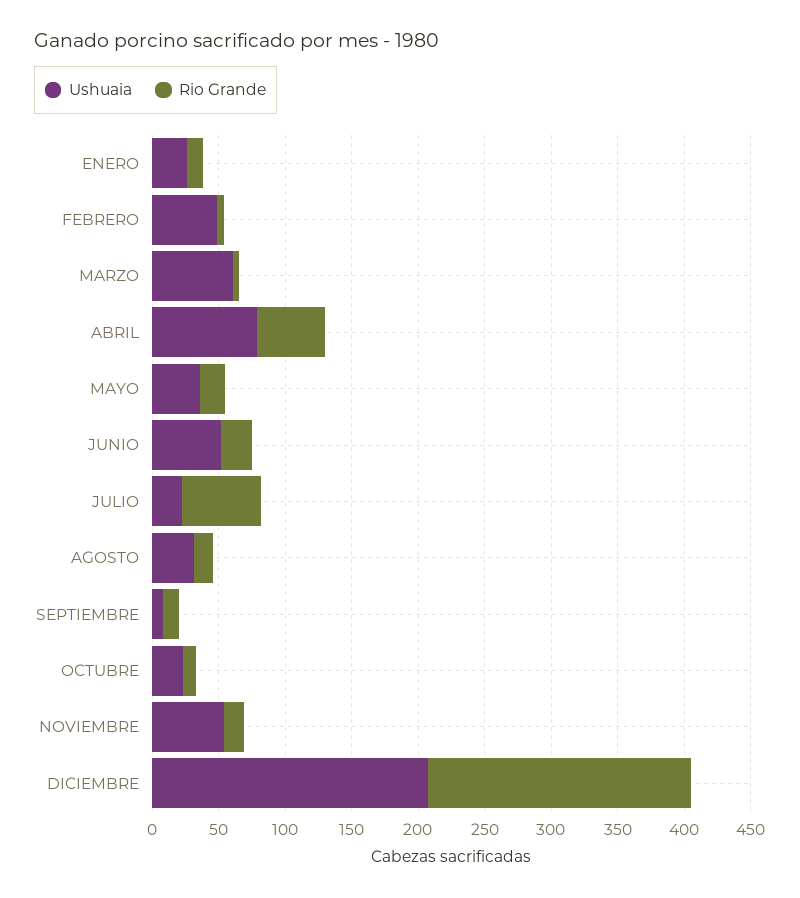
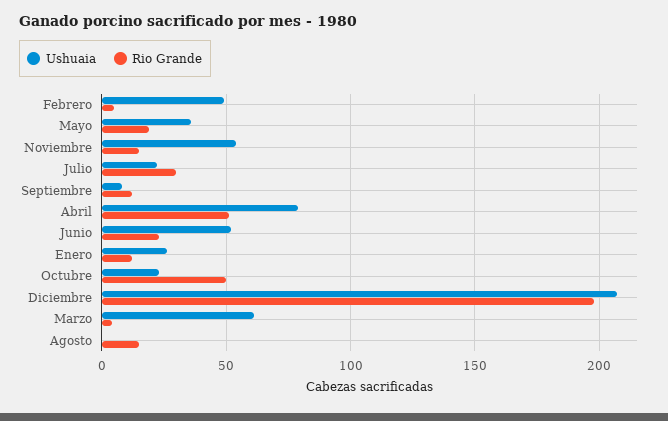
  {
    "Ushuaia": {
      "ENERO": 25,
      "FEBRERO": 50,
      "MARZO": 60,
      "ABRIL": 80,
      "MAYO": 35,
      "JUNIO": 50,
      "JULIO": 20,
-     "AGOSTO": 30,
+     "AGOSTO": 0,
      "SEPTIEMBRE": 10,
      "OCTUBRE": 25,
      "NOVIEMBRE": 55,
      "DICIEMBRE": 205
    },
    "Rio Grande": {
      "ENERO": 10,
      "FEBRERO": 5,
      "MARZO": 5,
      "ABRIL": 50,
      "MAYO": 20,
      "JUNIO": 25,
-     "JULIO": 60,
+     "JULIO": 30,
      "AGOSTO": 15,
      "SEPTIEMBRE": 10,
-     "OCTUBRE": 10,
+     "OCTUBRE": 50,
      "NOVIEMBRE": 15,
      "DICIEMBRE": 200
    }
  }

